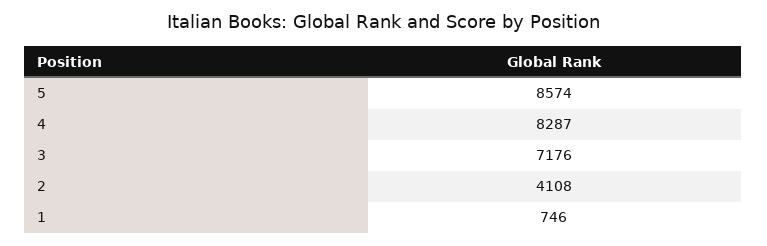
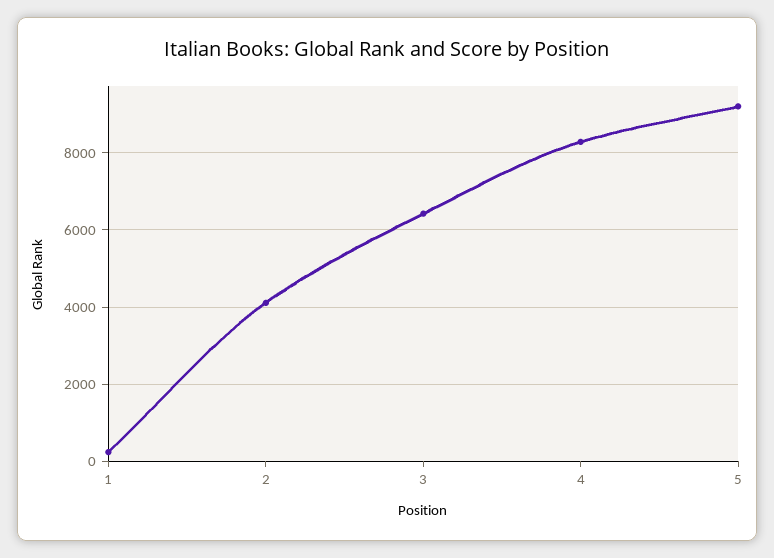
  {
-   "5": 8574,
+   "5": 9200,
    "4": 8287,
-   "3": 7176,
+   "3": 6400,
    "2": 4108,
-   "1": 746
+   "1": 200
  }

